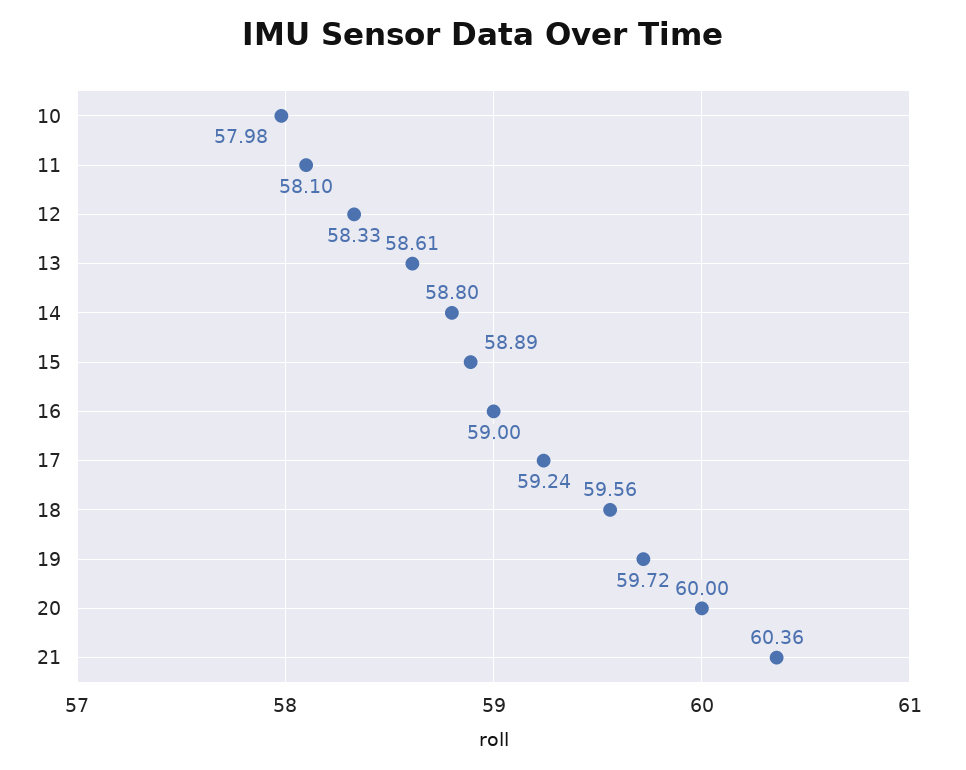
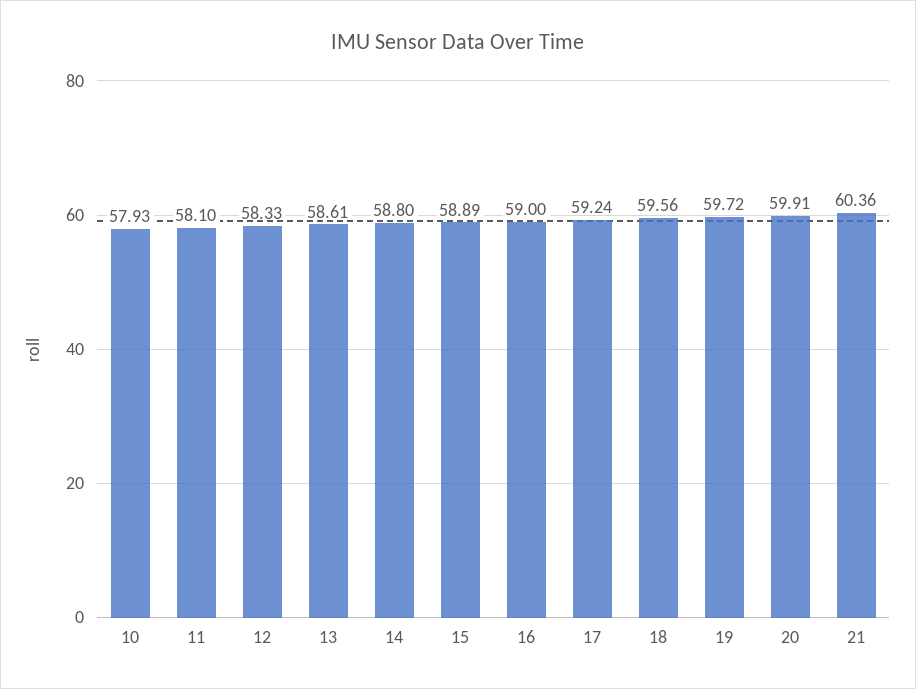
  {
-   "10": 57.98,
+   "10": 57.93,
    "11": 58.1,
    "12": 58.33,
    "13": 58.61,
    "14": 58.8,
    "15": 58.89,
    "16": 59,
    "17": 59.24,
    "18": 59.56,
    "19": 59.72,
-   "20": 60,
+   "20": 59.91,
    "21": 60.36
  }

